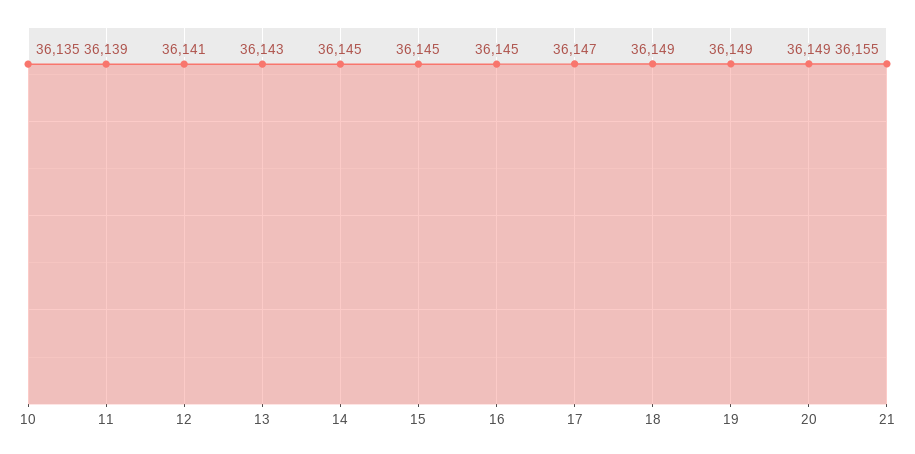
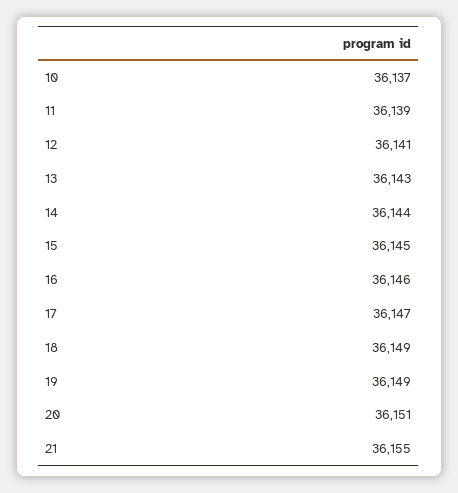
  {
-   "10": 36135,
+   "10": 36137,
    "11": 36139,
    "12": 36141,
    "13": 36143,
-   "14": 36145,
+   "14": 36144,
    "15": 36145,
-   "16": 36145,
+   "16": 36146,
    "17": 36147,
    "18": 36149,
    "19": 36149,
-   "20": 36149,
+   "20": 36151,
    "21": 36155
  }

